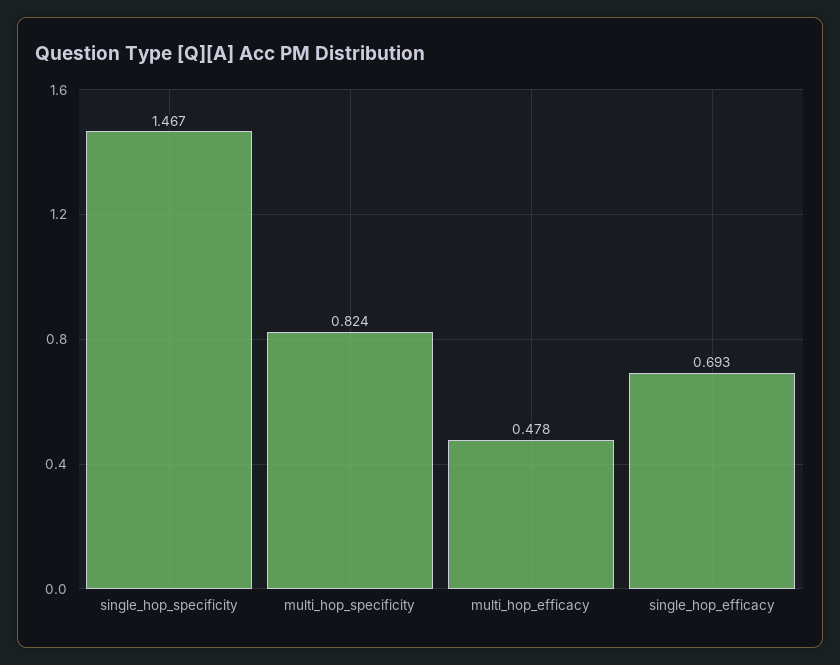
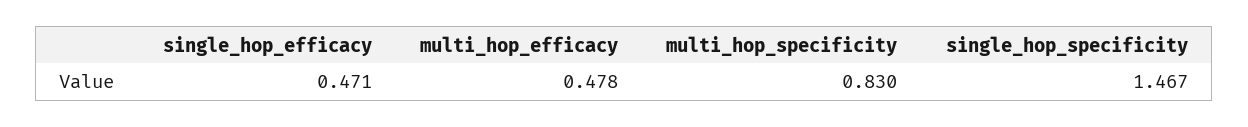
  {
    "single_hop_specificity": 1.467,
-   "multi_hop_specificity": 0.824,
+   "multi_hop_specificity": 0.83,
    "multi_hop_efficacy": 0.478,
-   "single_hop_efficacy": 0.693
+   "single_hop_efficacy": 0.471
  }

